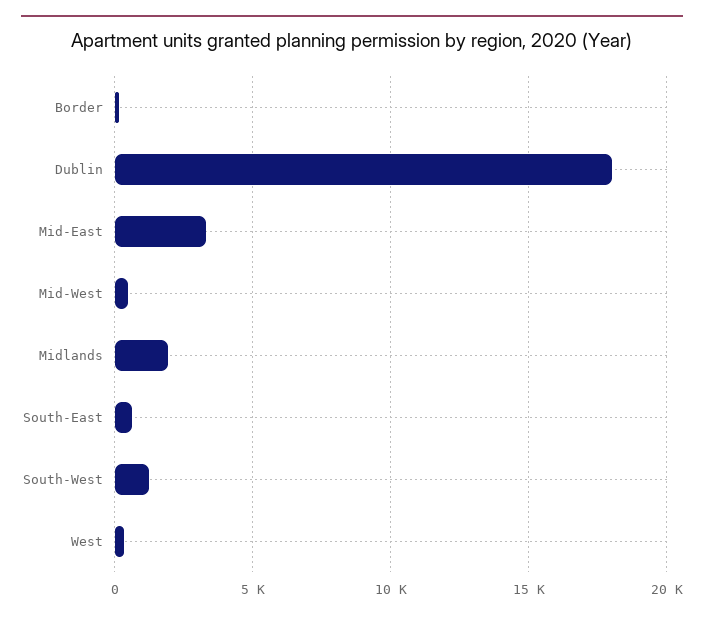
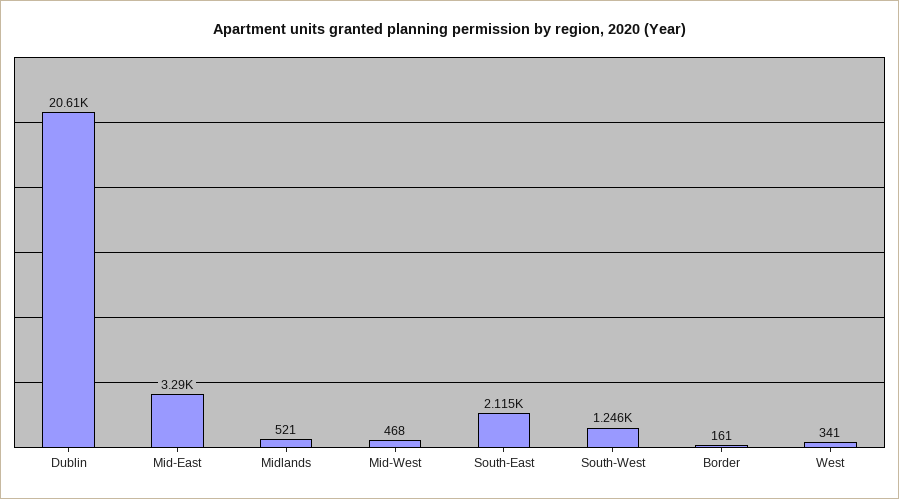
  {
    "Border": 161,
-   "Dublin": 18000,
+   "Dublin": 20610,
    "Mid-East": 3290,
    "Mid-West": 468,
-   "Midlands": 2000,
+   "Midlands": 521,
-   "South-East": 500,
+   "South-East": 2115,
    "South-West": 1246,
    "West": 341
  }

